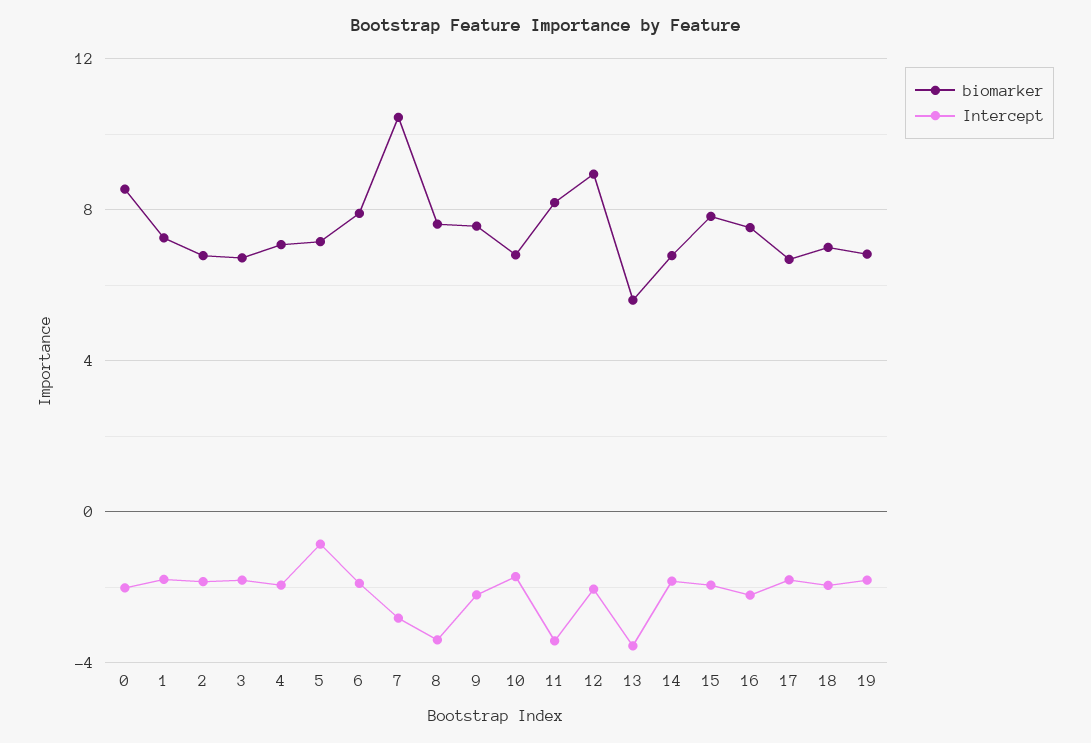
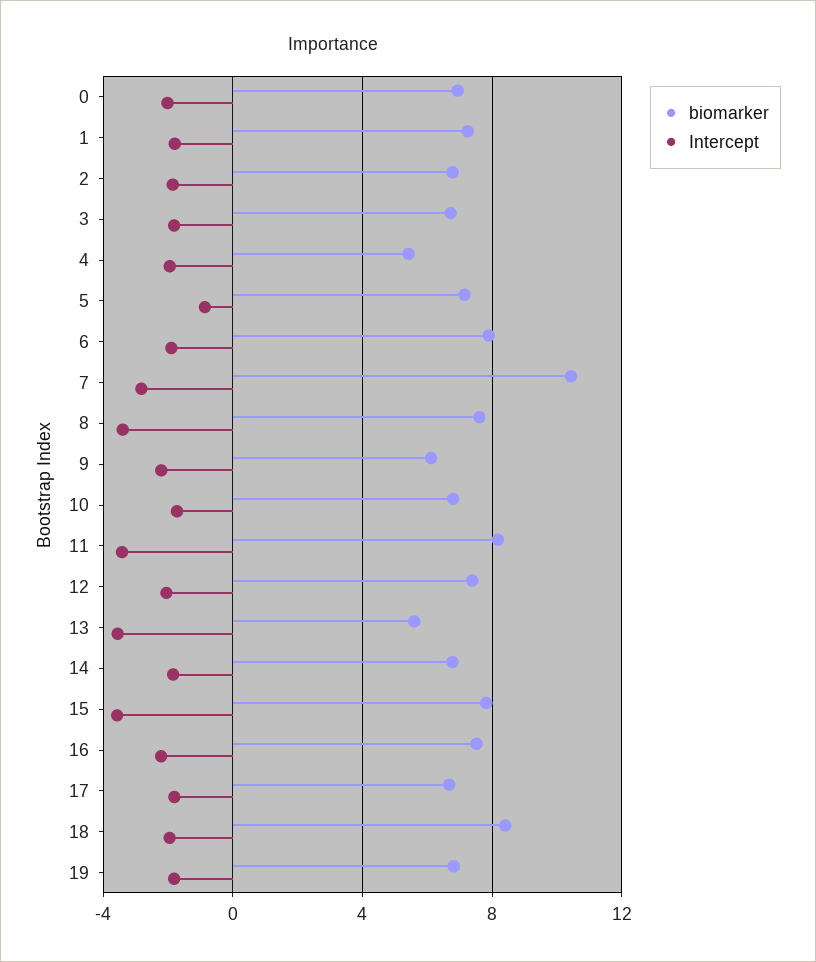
  {
    "biomarker": {
-     "0": 8.5,
+     "0": 7,
      "1": 7.5,
      "2": 7,
      "3": 6.5,
-     "4": 7,
+     "4": 5.5,
      "5": 7,
      "6": 8,
      "7": 10.5,
      "8": 7.5,
-     "9": 7.5,
+     "9": 6,
      "10": 7,
      "11": 8,
-     "12": 9,
+     "12": 7.5,
      "13": 5.5,
      "14": 7,
      "15": 8,
      "16": 7.5,
      "17": 6.5,
-     "18": 7,
+     "18": 8.5,
      "19": 7
    },
    "Intercept": {
      "0": -2,
      "1": -2,
      "2": -2,
      "3": -2,
      "4": -2,
      "5": -1,
      "6": -2,
      "7": -3,
      "8": -3.5,
      "9": -2,
      "10": -1.5,
      "11": -3.5,
      "12": -2,
      "13": -3.5,
      "14": -2,
-     "15": -2,
+     "15": -3.5,
      "16": -2,
      "17": -2,
      "18": -2,
      "19": -2
    }
  }

